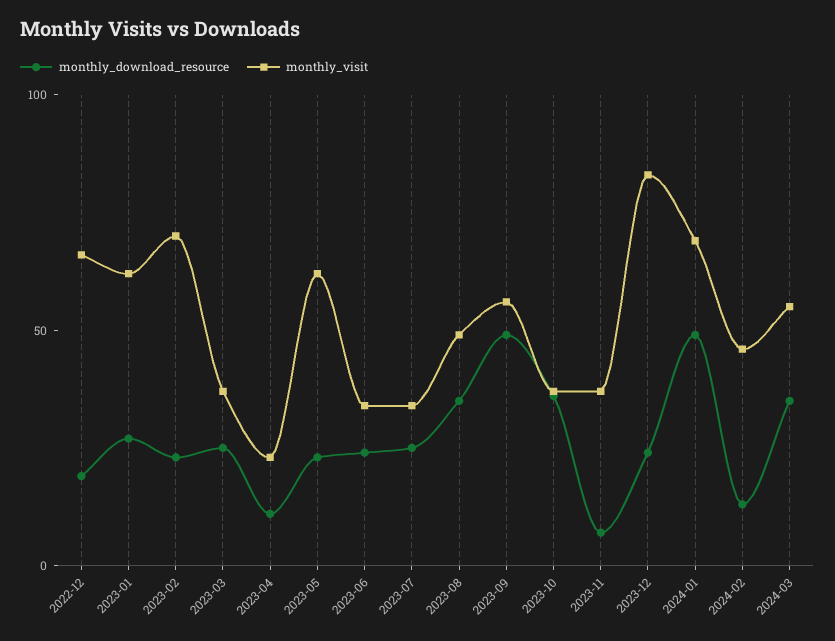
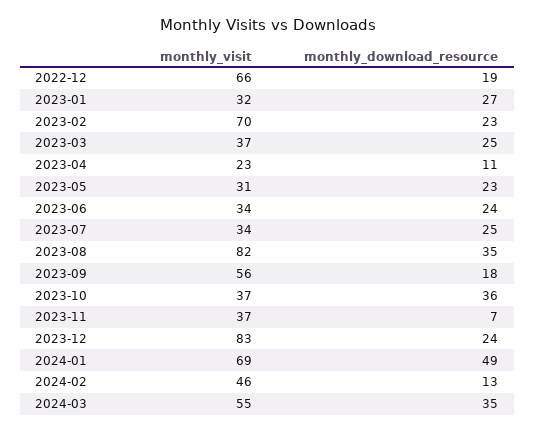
  {
    "monthly_download_resource": {
      "2022-12": 19,
      "2023-01": 27,
      "2023-02": 23,
      "2023-03": 25,
      "2023-04": 11,
      "2023-05": 23,
      "2023-06": 24,
      "2023-07": 25,
      "2023-08": 35,
-     "2023-09": 50,
+     "2023-09": 18,
      "2023-10": 36,
      "2023-11": 7,
      "2023-12": 24,
      "2024-01": 49,
      "2024-02": 13,
      "2024-03": 35
    },
    "monthly_visit": {
      "2022-12": 66,
-     "2023-01": 60,
+     "2023-01": 32,
      "2023-02": 70,
      "2023-03": 37,
      "2023-04": 23,
-     "2023-05": 60,
+     "2023-05": 31,
      "2023-06": 34,
      "2023-07": 34,
-     "2023-08": 50,
+     "2023-08": 82,
      "2023-09": 56,
      "2023-10": 37,
      "2023-11": 37,
      "2023-12": 83,
      "2024-01": 69,
      "2024-02": 46,
      "2024-03": 55
    }
  }

